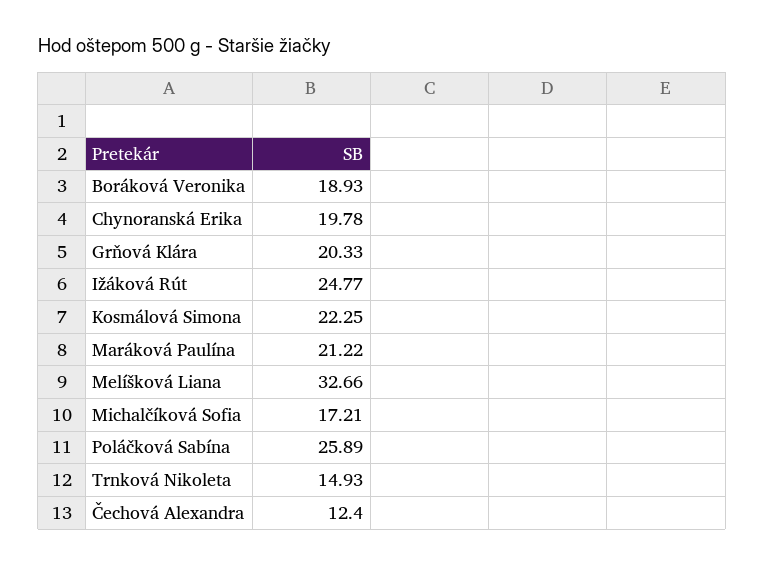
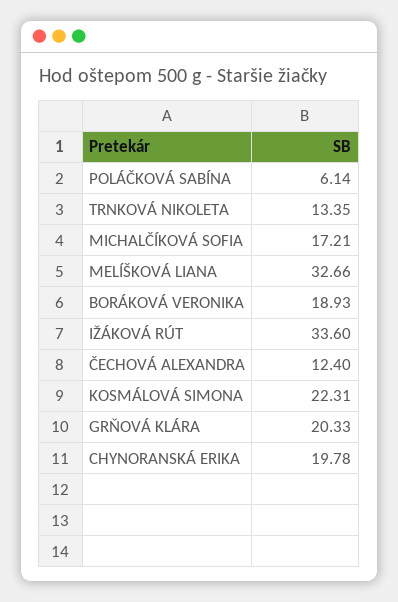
  {
    "Boráková Veronika": 18.93,
    "Chynoranská Erika": 19.78,
    "Grňová Klára": 20.33,
-   "Ižáková Rút": 24.77,
+   "Ižáková Rút": 33.6,
-   "Kosmálová Simona": 22.25,
+   "Kosmálová Simona": 22.31,
-   "Maráková Paulína": 21.22,
    "Melíšková Liana": 32.66,
    "Michalčíková Sofia": 17.21,
-   "Poláčková Sabína": 25.89,
+   "Poláčková Sabína": 6.14,
-   "Trnková Nikoleta": 14.93,
+   "Trnková Nikoleta": 13.35,
    "Čechová Alexandra": 12.4
  }

